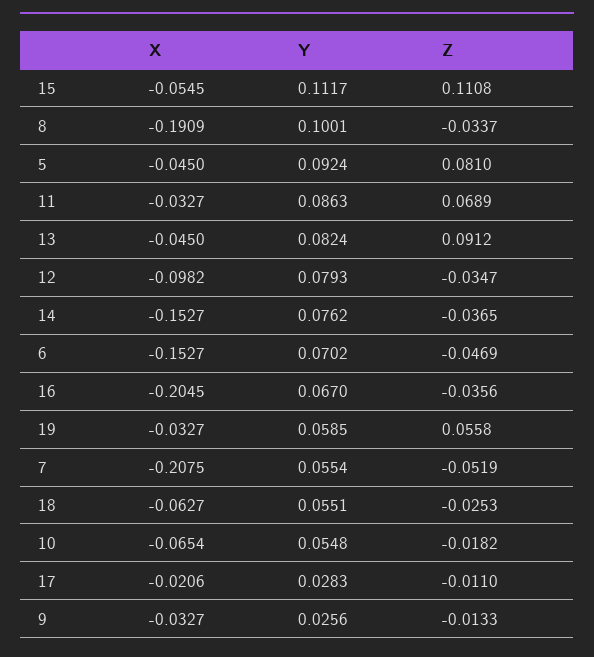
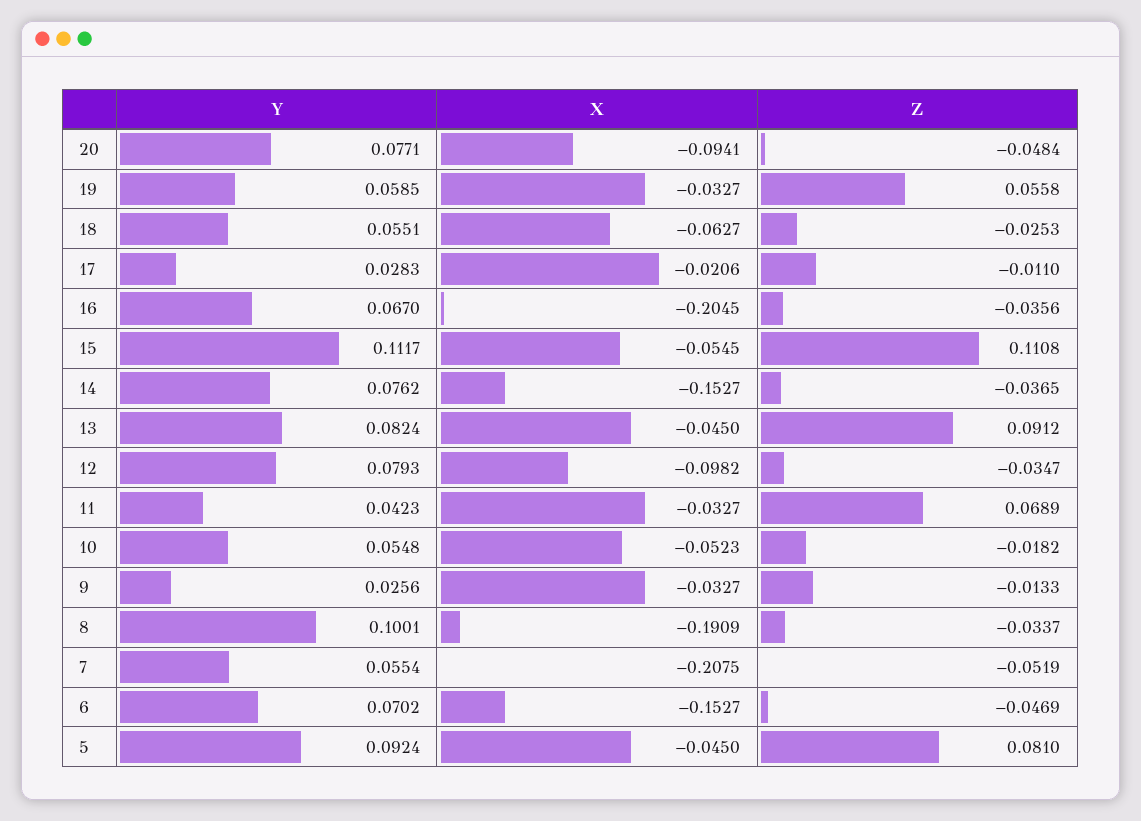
  {
    "X": {
      "15": -0.0545,
      "8": -0.1909,
      "5": -0.045,
      "11": -0.0327,
      "13": -0.045,
      "12": -0.0982,
      "14": -0.1527,
      "6": -0.1527,
      "16": -0.2045,
      "19": -0.0327,
      "7": -0.2075,
      "18": -0.0627,
-     "10": -0.0654,
+     "10": -0.0523,
      "17": -0.0206,
-     "9": -0.0327
+     "9": -0.0327,
+     "20": -0.0941
    },
    "Y": {
      "15": 0.1117,
      "8": 0.1001,
      "5": 0.0924,
-     "11": 0.0863,
+     "11": 0.0423,
      "13": 0.0824,
      "12": 0.0793,
      "14": 0.0762,
      "6": 0.0702,
      "16": 0.067,
      "19": 0.0585,
      "7": 0.0554,
      "18": 0.0551,
      "10": 0.0548,
      "17": 0.0283,
-     "9": 0.0256
+     "9": 0.0256,
+     "20": 0.0771
    },
    "Z": {
      "15": 0.1108,
      "8": -0.0337,
      "5": 0.081,
      "11": 0.0689,
      "13": 0.0912,
      "12": -0.0347,
      "14": -0.0365,
      "6": -0.0469,
      "16": -0.0356,
      "19": 0.0558,
      "7": -0.0519,
      "18": -0.0253,
      "10": -0.0182,
      "17": -0.011,
-     "9": -0.0133
+     "9": -0.0133,
+     "20": -0.0484
    }
  }

